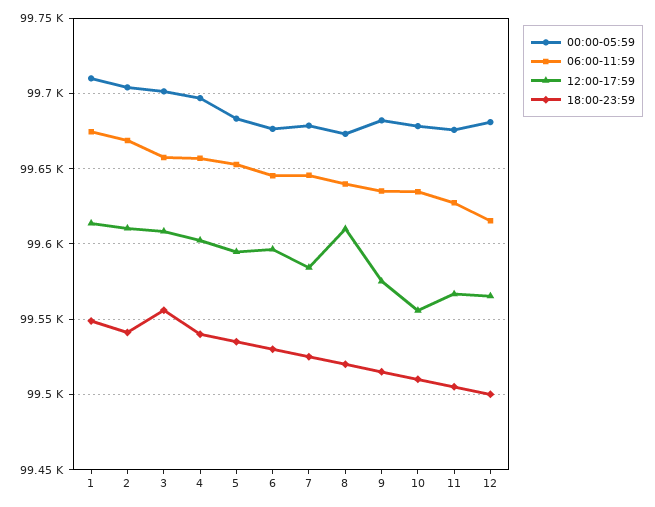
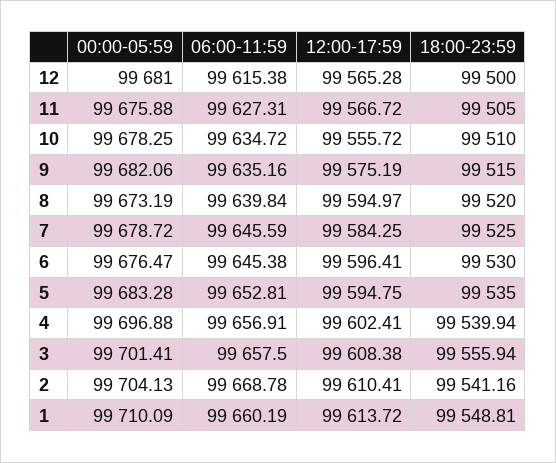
  {
    "00:00-05:59": {
      "1": 99710.09,
      "2": 99704.13,
      "3": 99701.41,
      "4": 99696.88,
      "5": 99683.28,
      "6": 99676.47,
      "7": 99678.72,
      "8": 99673.19,
      "9": 99682.06,
      "10": 99678.25,
      "11": 99675.88,
      "12": 99681
    },
    "06:00-11:59": {
-     "1": 99675,
+     "1": 99660.19,
      "2": 99668.78,
      "3": 99657.5,
      "4": 99656.91,
      "5": 99652.81,
      "6": 99645.38,
      "7": 99645.59,
      "8": 99639.84,
      "9": 99635.16,
      "10": 99634.72,
      "11": 99627.31,
      "12": 99615.38
    },
    "12:00-17:59": {
      "1": 99613.72,
      "2": 99610.41,
      "3": 99608.38,
      "4": 99602.41,
      "5": 99594.75,
      "6": 99596.41,
      "7": 99584.25,
-     "8": 99610,
+     "8": 99594.97,
      "9": 99575.19,
      "10": 99555.72,
      "11": 99566.72,
      "12": 99565.28
    },
    "18:00-23:59": {
      "1": 99548.81,
      "2": 99541.16,
      "3": 99555.94,
      "4": 99539.94,
      "5": 99535,
      "6": 99530,
      "7": 99525,
      "8": 99520,
      "9": 99515,
      "10": 99510,
      "11": 99505,
      "12": 99500
    }
  }

